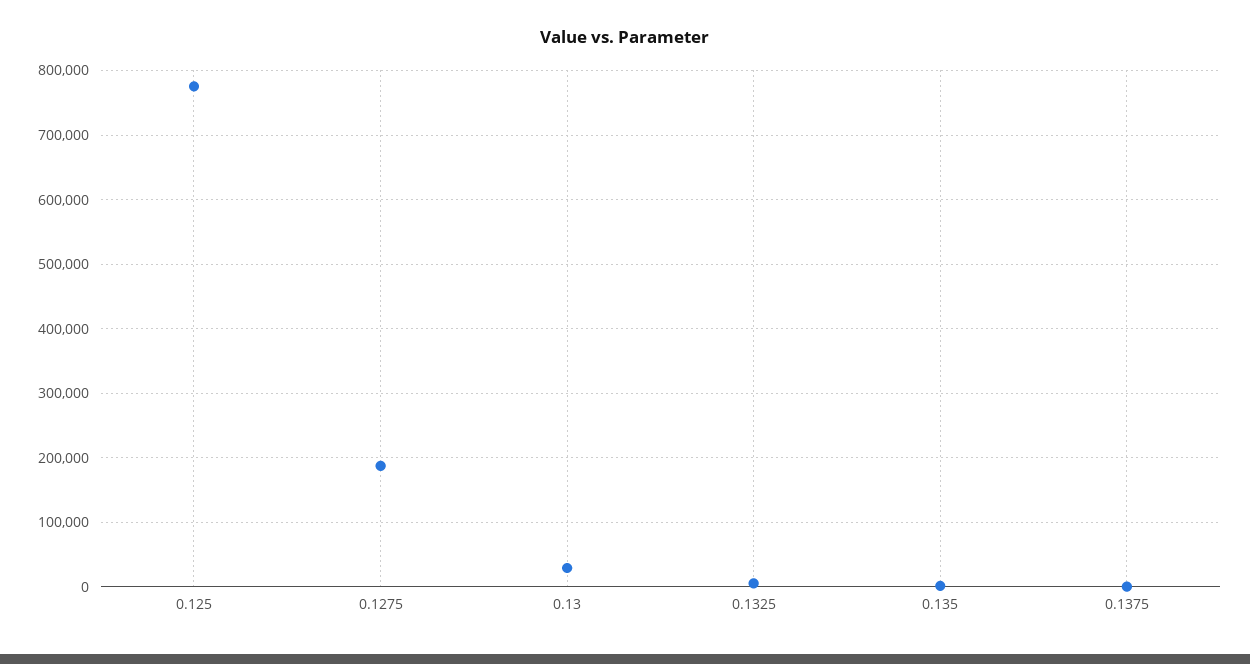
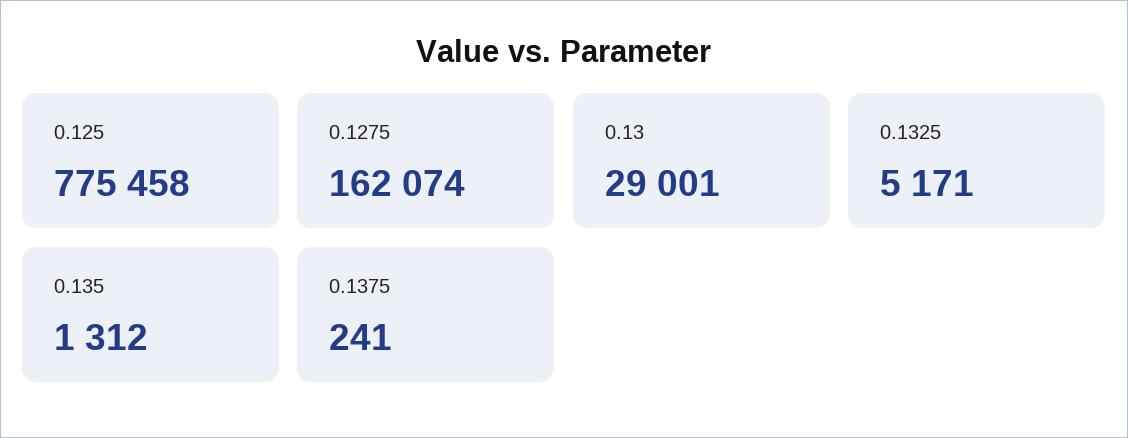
  {
    "0.125": 775458,
-   "0.1275": 190000,
+   "0.1275": 162074,
    "0.13": 29001,
    "0.1325": 5171,
    "0.135": 1312,
    "0.1375": 241
  }

